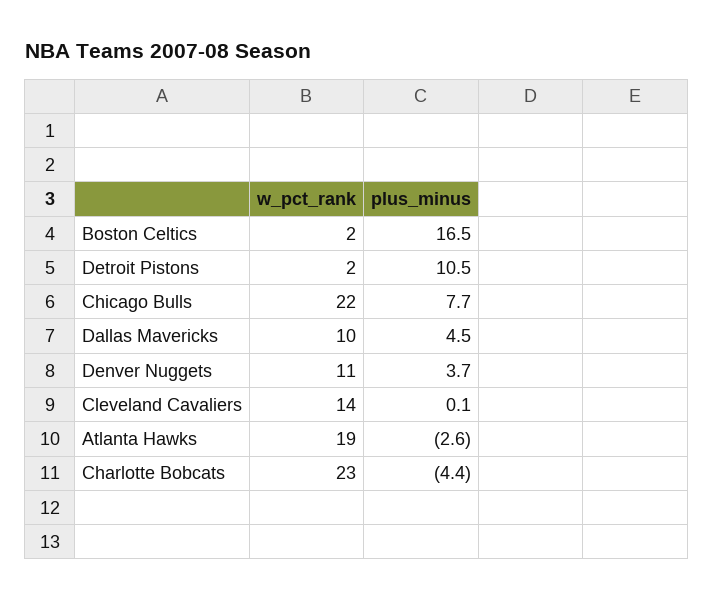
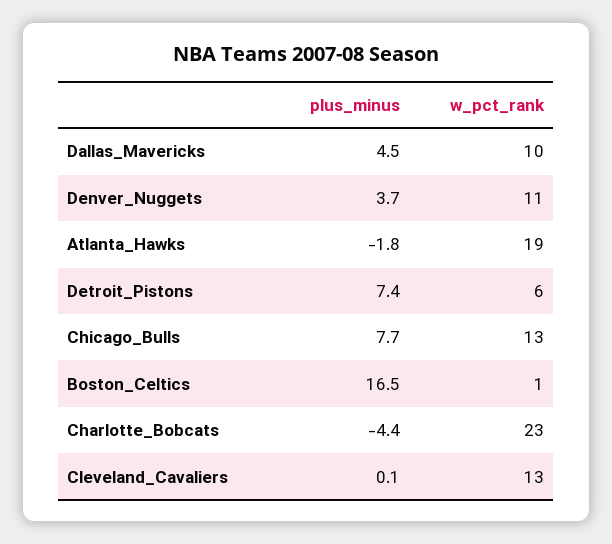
  {
    "w_pct_rank": {
-     "Boston Celtics": 2,
+     "Boston Celtics": 1,
-     "Detroit Pistons": 2,
+     "Detroit Pistons": 6,
-     "Chicago Bulls": 22,
+     "Chicago Bulls": 13,
      "Dallas Mavericks": 10,
      "Denver Nuggets": 11,
-     "Cleveland Cavaliers": 14,
+     "Cleveland Cavaliers": 13,
      "Atlanta Hawks": 19,
      "Charlotte Bobcats": 23
    },
    "plus_minus": {
      "Boston Celtics": 16.5,
-     "Detroit Pistons": 10.5,
+     "Detroit Pistons": 7.4,
      "Chicago Bulls": 7.7,
      "Dallas Mavericks": 4.5,
      "Denver Nuggets": 3.7,
      "Cleveland Cavaliers": 0.1,
-     "Atlanta Hawks": -2.6,
+     "Atlanta Hawks": -1.8,
      "Charlotte Bobcats": -4.4
    }
  }

